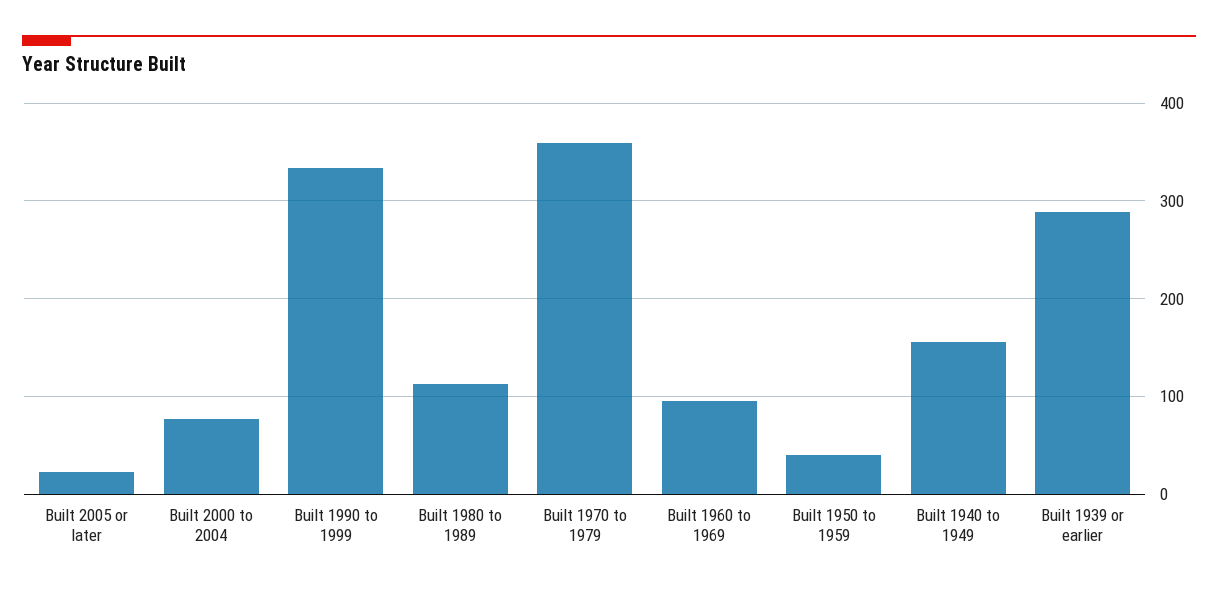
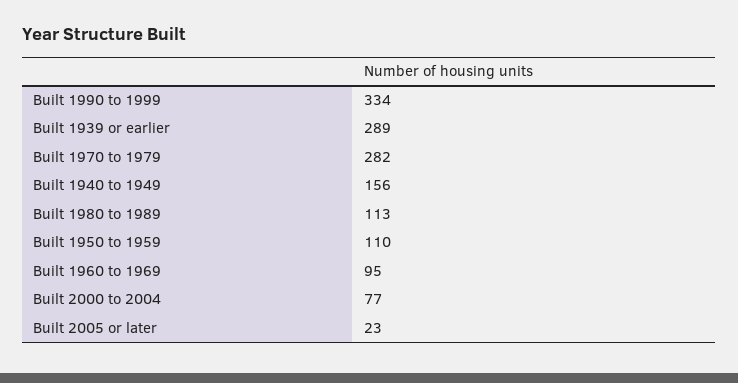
  {
    "Built 2005 or later": 23,
    "Built 2000 to 2004": 77,
    "Built 1990 to 1999": 334,
    "Built 1980 to 1989": 113,
-   "Built 1970 to 1979": 360,
+   "Built 1970 to 1979": 282,
    "Built 1960 to 1969": 95,
-   "Built 1950 to 1959": 40,
+   "Built 1950 to 1959": 110,
    "Built 1940 to 1949": 156,
    "Built 1939 or earlier": 289
  }

